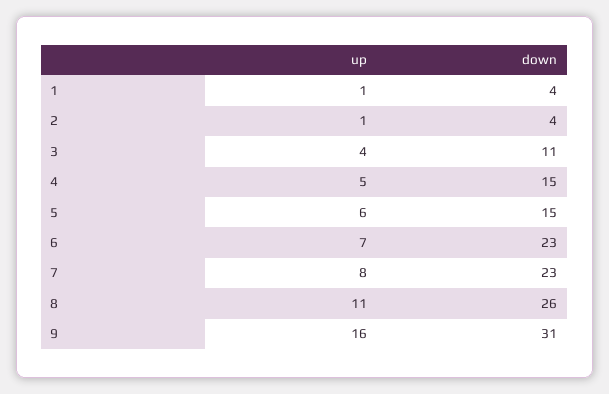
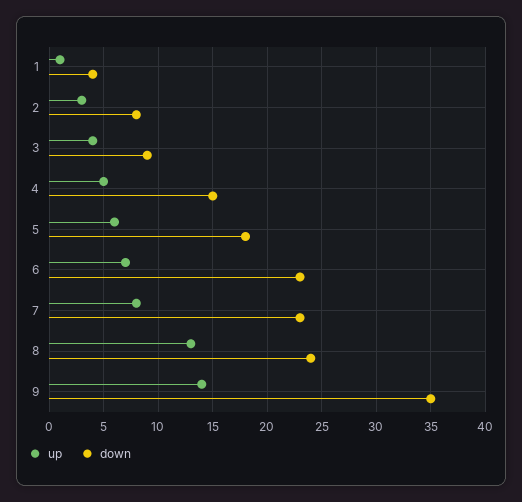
  {
    "up": {
      "1": 1,
-     "2": 1,
+     "2": 3,
      "3": 4,
      "4": 5,
      "5": 6,
      "6": 7,
      "7": 8,
-     "8": 11,
+     "8": 13,
-     "9": 16
+     "9": 14
    },
    "down": {
      "1": 4,
-     "2": 4,
+     "2": 8,
-     "3": 11,
+     "3": 9,
      "4": 15,
-     "5": 15,
+     "5": 18,
      "6": 23,
      "7": 23,
-     "8": 26,
+     "8": 24,
-     "9": 31
+     "9": 35
    }
  }

